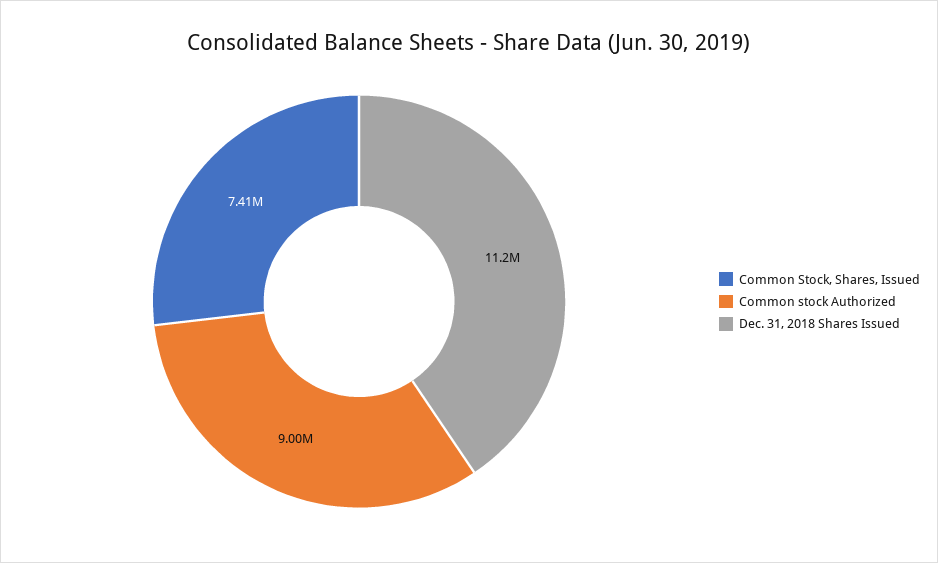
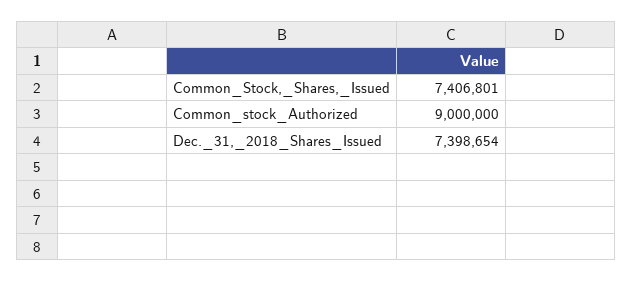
  {
    "Common Stock, Shares, Issued": 7406801,
    "Common stock Authorized": 9000000,
-   "Dec. 31, 2018 Shares Issued": 11200000
+   "Dec. 31, 2018 Shares Issued": 7398654
  }

